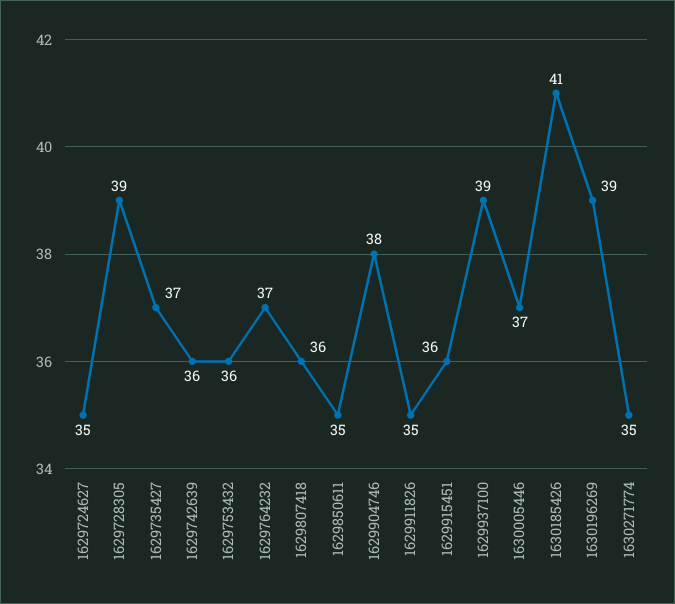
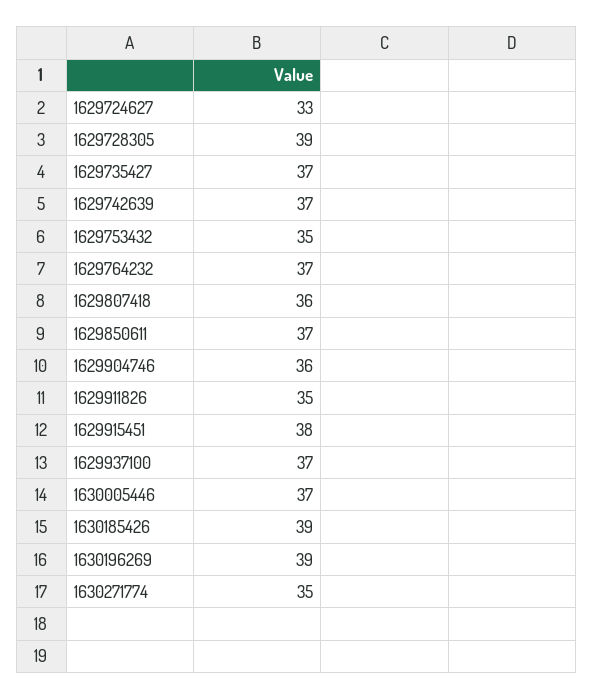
  {
-   "1629724627": 35,
+   "1629724627": 33,
    "1629728305": 39,
    "1629735427": 37,
-   "1629742639": 36,
+   "1629742639": 37,
-   "1629753432": 36,
+   "1629753432": 35,
    "1629764232": 37,
    "1629807418": 36,
-   "1629850611": 35,
+   "1629850611": 37,
-   "1629904746": 38,
+   "1629904746": 36,
    "1629911826": 35,
-   "1629915451": 36,
+   "1629915451": 38,
-   "1629937100": 39,
+   "1629937100": 37,
    "1630005446": 37,
-   "1630185426": 41,
+   "1630185426": 39,
    "1630196269": 39,
    "1630271774": 35
  }

